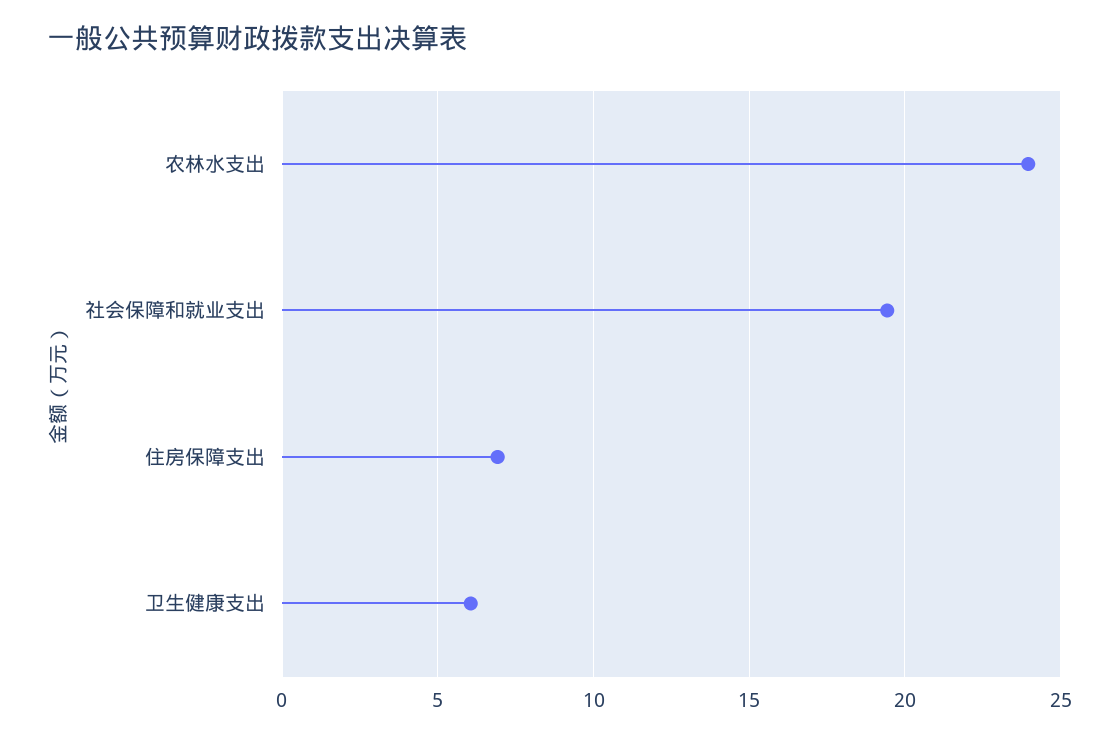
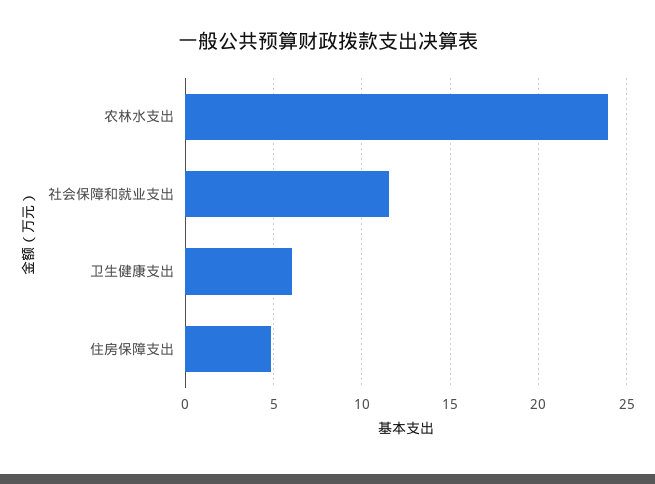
  {
    "农林水支出": 24,
-   "社会保障和就业支出": 19.5,
+   "社会保障和就业支出": 11.5,
-   "住房保障支出": 7,
+   "住房保障支出": 5,
    "卫生健康支出": 6
  }

